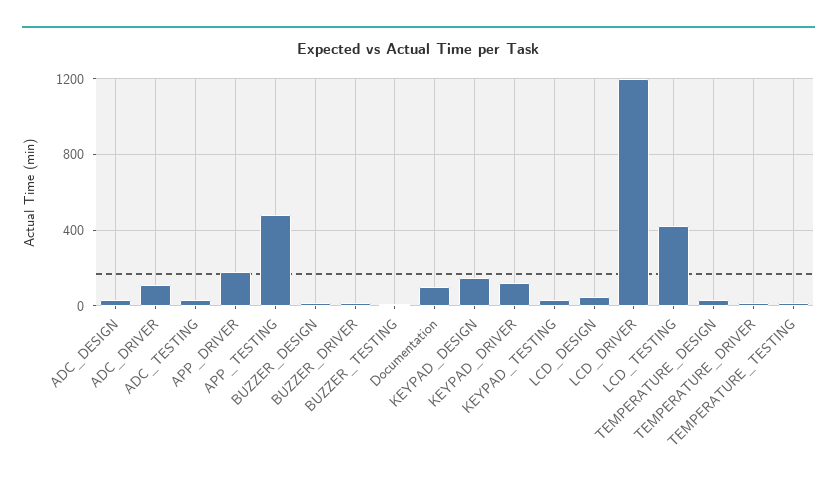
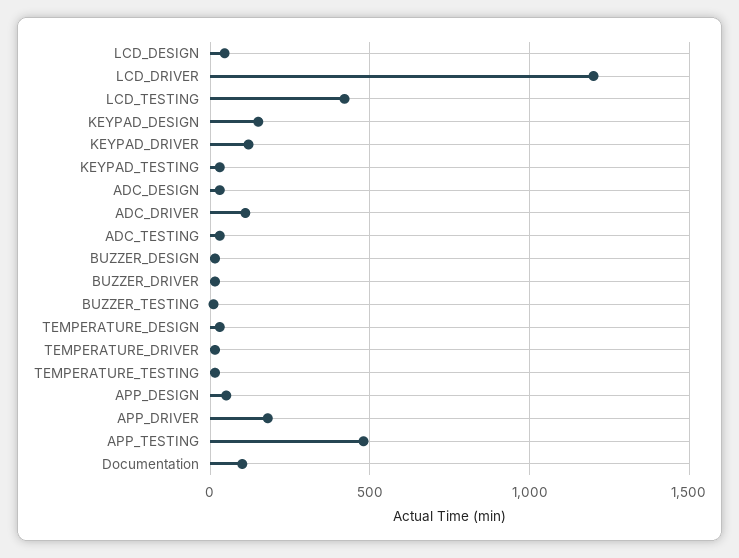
  {
    "ADC_DESIGN": 50,
    "ADC_DRIVER": 100,
    "ADC_TESTING": 50,
    "APP_DRIVER": 200,
    "APP_TESTING": 500,
    "BUZZER_DESIGN": 0,
    "BUZZER_DRIVER": 0,
    "BUZZER_TESTING": 0,
    "Documentation": 100,
    "KEYPAD_DESIGN": 150,
    "KEYPAD_DRIVER": 100,
    "KEYPAD_TESTING": 50,
    "LCD_DESIGN": 50,
    "LCD_DRIVER": 1200,
    "LCD_TESTING": 400,
    "TEMPERATURE_DESIGN": 50,
    "TEMPERATURE_DRIVER": 0,
-   "TEMPERATURE_TESTING": 0
+   "TEMPERATURE_TESTING": 0,
+   "APP_DESIGN": 50
  }

